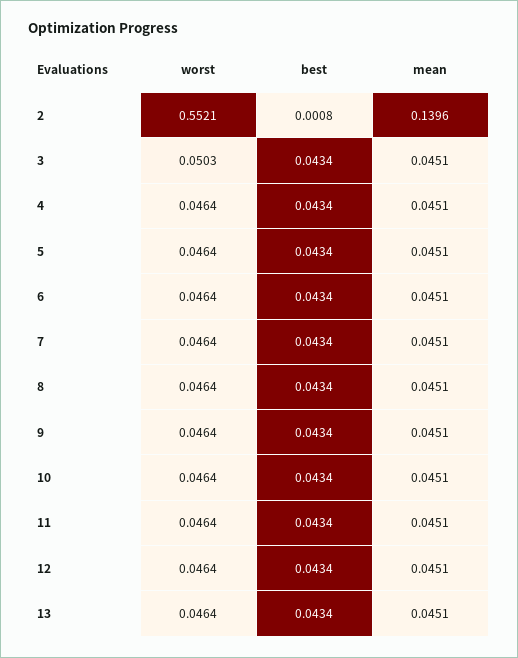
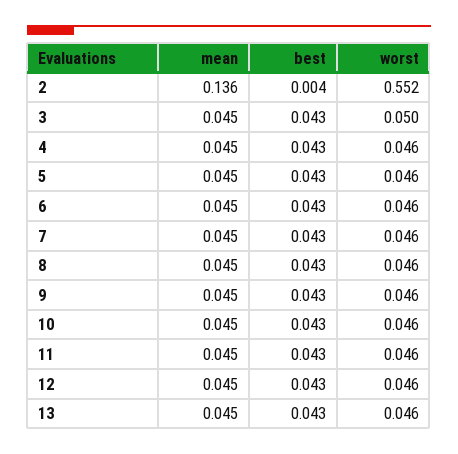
  {
    "worst": {
      "2": 0.5521,
      "3": 0.0503,
      "4": 0.0464,
      "5": 0.0464,
      "6": 0.0464,
      "7": 0.0464,
      "8": 0.0464,
      "9": 0.0464,
      "10": 0.0464,
      "11": 0.0464,
      "12": 0.0464,
      "13": 0.0464
    },
    "best": {
-     "2": 0.0008,
+     "2": 0.004,
      "3": 0.0434,
      "4": 0.0434,
      "5": 0.0434,
      "6": 0.0434,
      "7": 0.0434,
      "8": 0.0434,
      "9": 0.0434,
      "10": 0.0434,
      "11": 0.0434,
      "12": 0.0434,
      "13": 0.0434
    },
    "mean": {
-     "2": 0.1396,
+     "2": 0.136,
      "3": 0.0451,
      "4": 0.0451,
      "5": 0.0451,
      "6": 0.0451,
      "7": 0.0451,
      "8": 0.0451,
      "9": 0.0451,
      "10": 0.0451,
      "11": 0.0451,
      "12": 0.0451,
      "13": 0.0451
    }
  }

